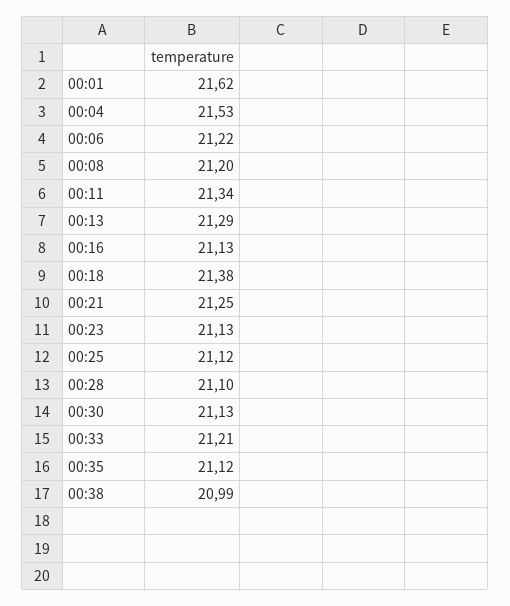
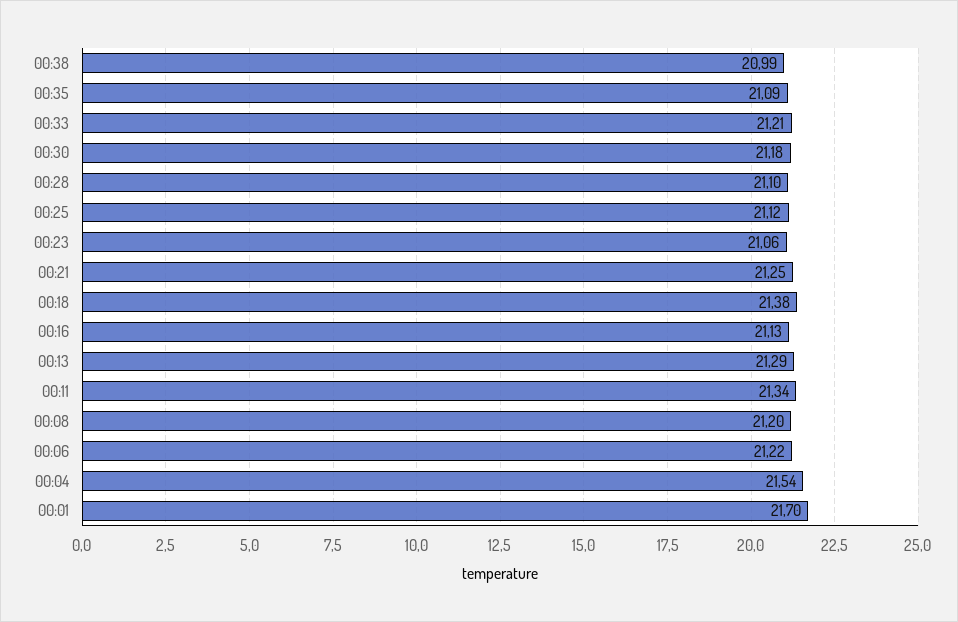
  {
-   "00:01": 21.62,
+   "00:01": 21.7,
-   "00:04": 21.53,
+   "00:04": 21.54,
    "00:06": 21.22,
    "00:08": 21.2,
    "00:11": 21.34,
    "00:13": 21.29,
    "00:16": 21.13,
    "00:18": 21.38,
    "00:21": 21.25,
-   "00:23": 21.13,
+   "00:23": 21.06,
    "00:25": 21.12,
    "00:28": 21.1,
-   "00:30": 21.13,
+   "00:30": 21.18,
    "00:33": 21.21,
-   "00:35": 21.12,
+   "00:35": 21.09,
    "00:38": 20.99
  }

